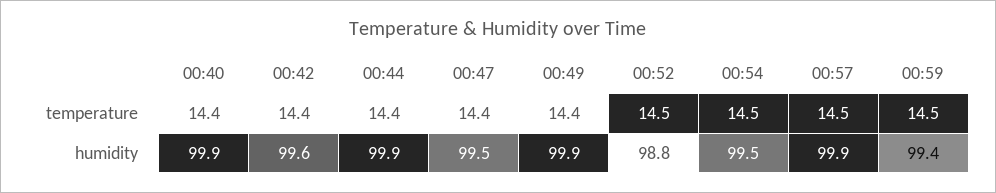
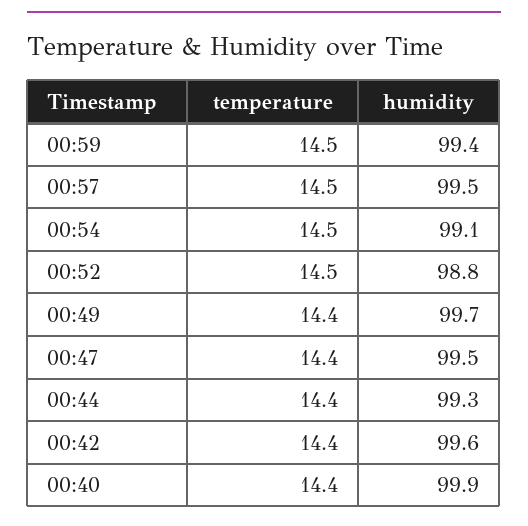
  {
    "00:40": {
      "temperature": 14.4,
      "humidity": 99.9
    },
    "00:42": {
      "temperature": 14.4,
      "humidity": 99.6
    },
    "00:44": {
      "temperature": 14.4,
-     "humidity": 99.9
+     "humidity": 99.3
    },
    "00:47": {
      "temperature": 14.4,
      "humidity": 99.5
    },
    "00:49": {
      "temperature": 14.4,
-     "humidity": 99.9
+     "humidity": 99.7
    },
    "00:52": {
      "temperature": 14.5,
      "humidity": 98.8
    },
    "00:54": {
      "temperature": 14.5,
-     "humidity": 99.5
+     "humidity": 99.1
    },
    "00:57": {
      "temperature": 14.5,
-     "humidity": 99.9
+     "humidity": 99.5
    },
    "00:59": {
      "temperature": 14.5,
      "humidity": 99.4
    }
  }

